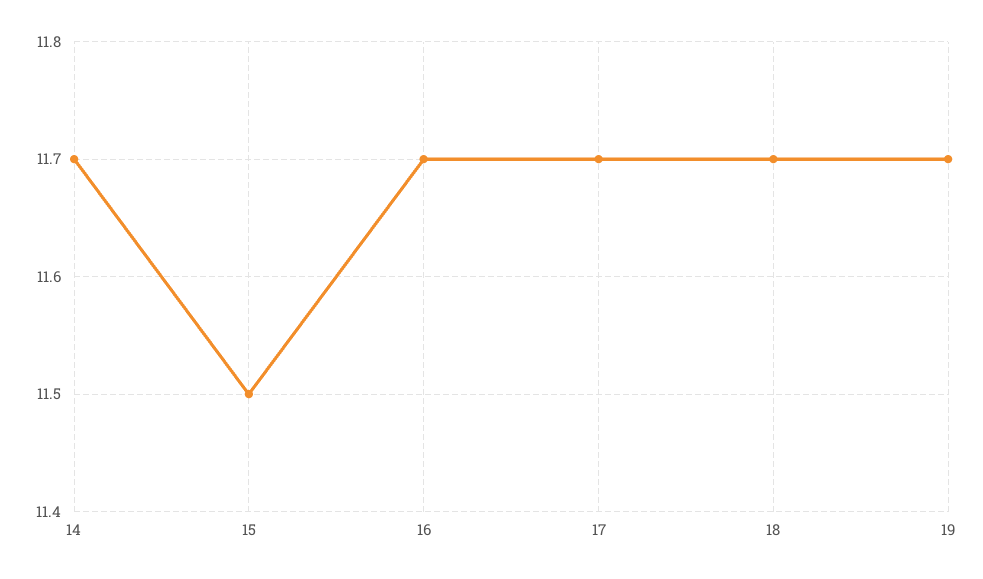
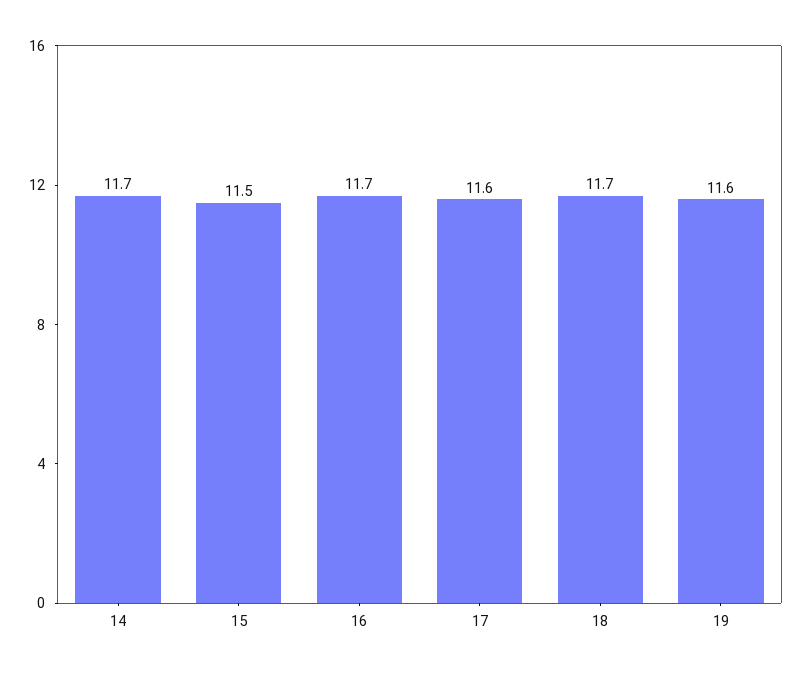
  {
    "14": 11.7,
    "15": 11.5,
    "16": 11.7,
-   "17": 11.7,
+   "17": 11.6,
    "18": 11.7,
-   "19": 11.7
+   "19": 11.6
  }

